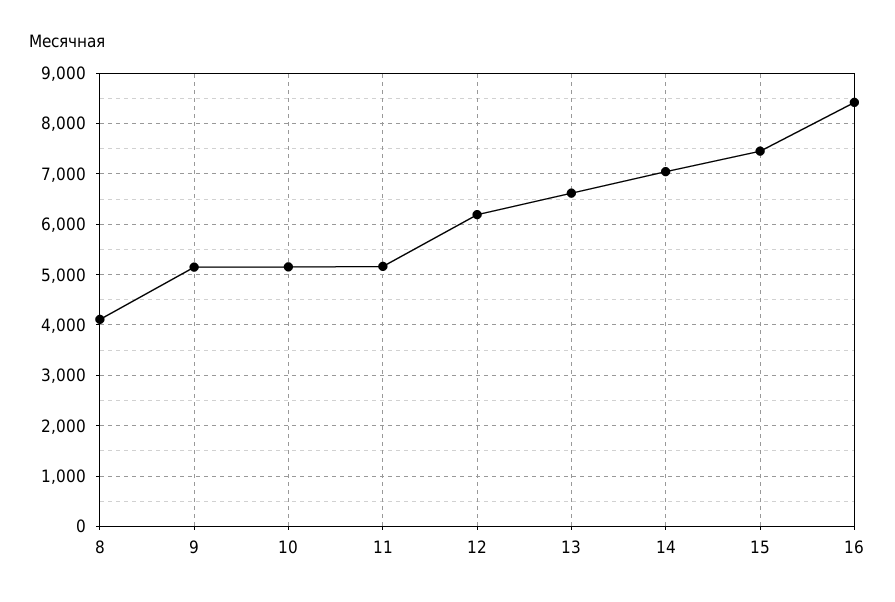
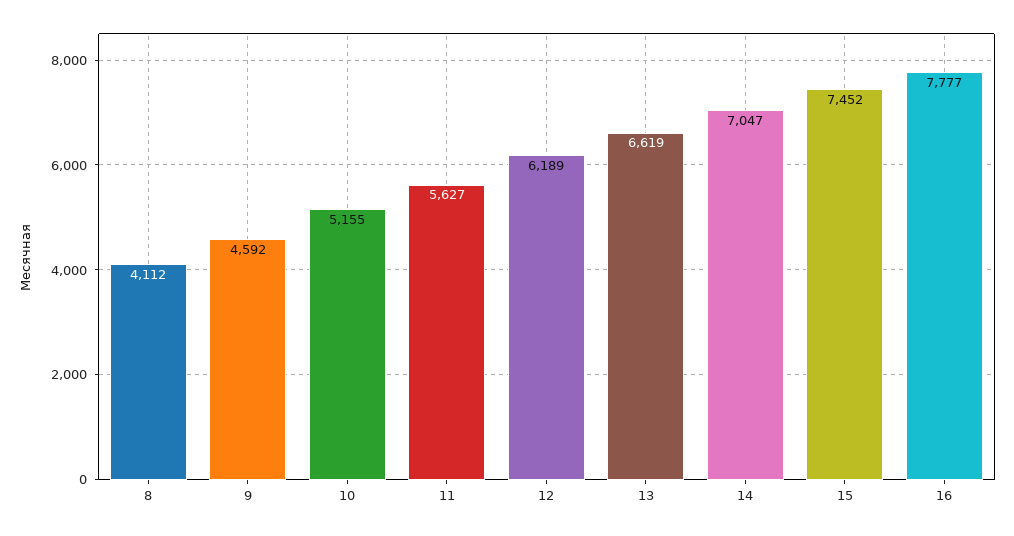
  {
    "8": 4112,
-   "9": 5200,
+   "9": 4592,
    "10": 5155,
-   "11": 5200,
+   "11": 5627,
    "12": 6189,
    "13": 6619,
    "14": 7047,
    "15": 7452,
-   "16": 8400
+   "16": 7777
  }

